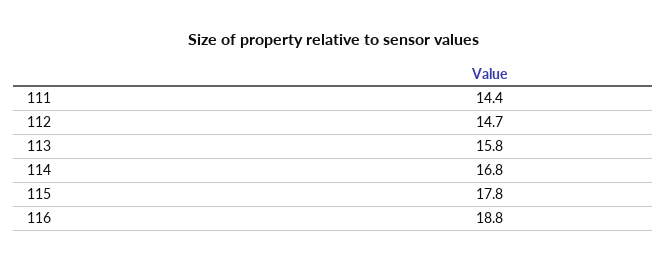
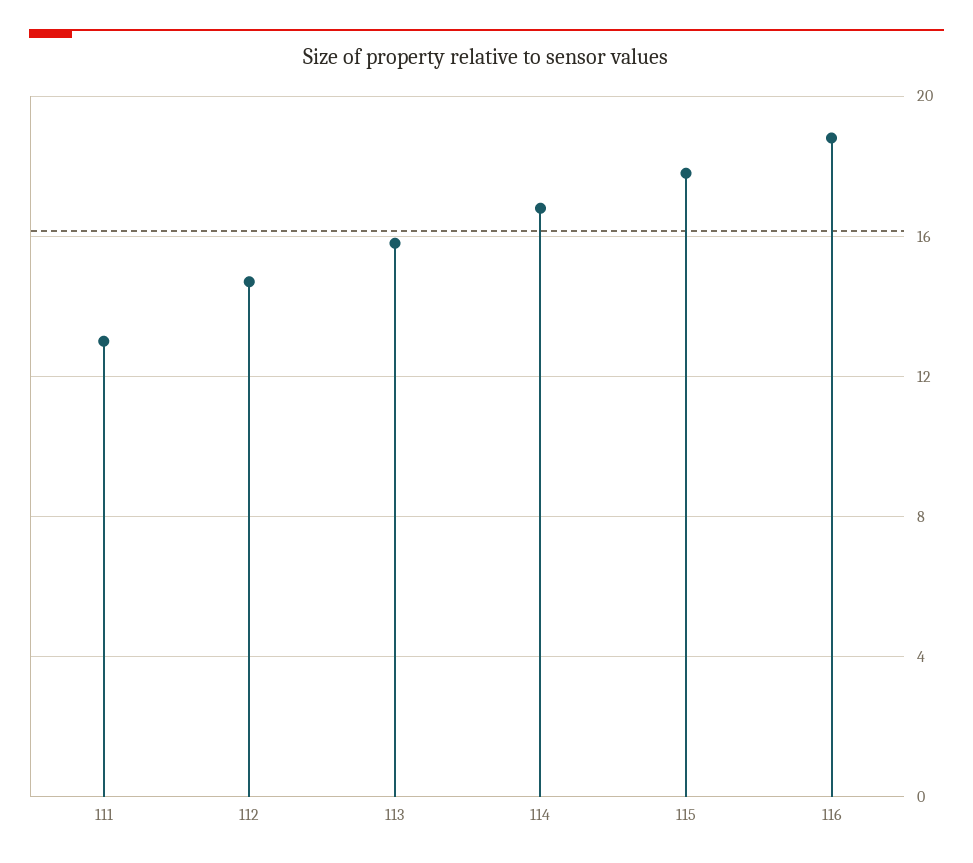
  {
-   "111": 14.4,
+   "111": 13,
    "112": 14.7,
    "113": 15.8,
    "114": 16.8,
    "115": 17.8,
    "116": 18.8
  }

